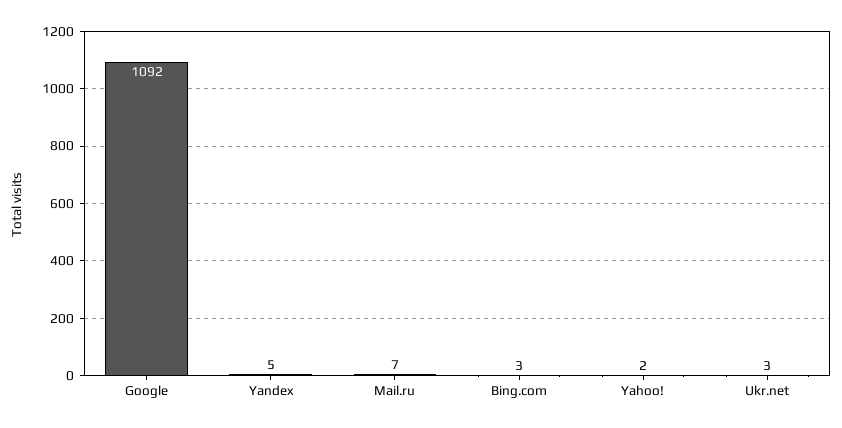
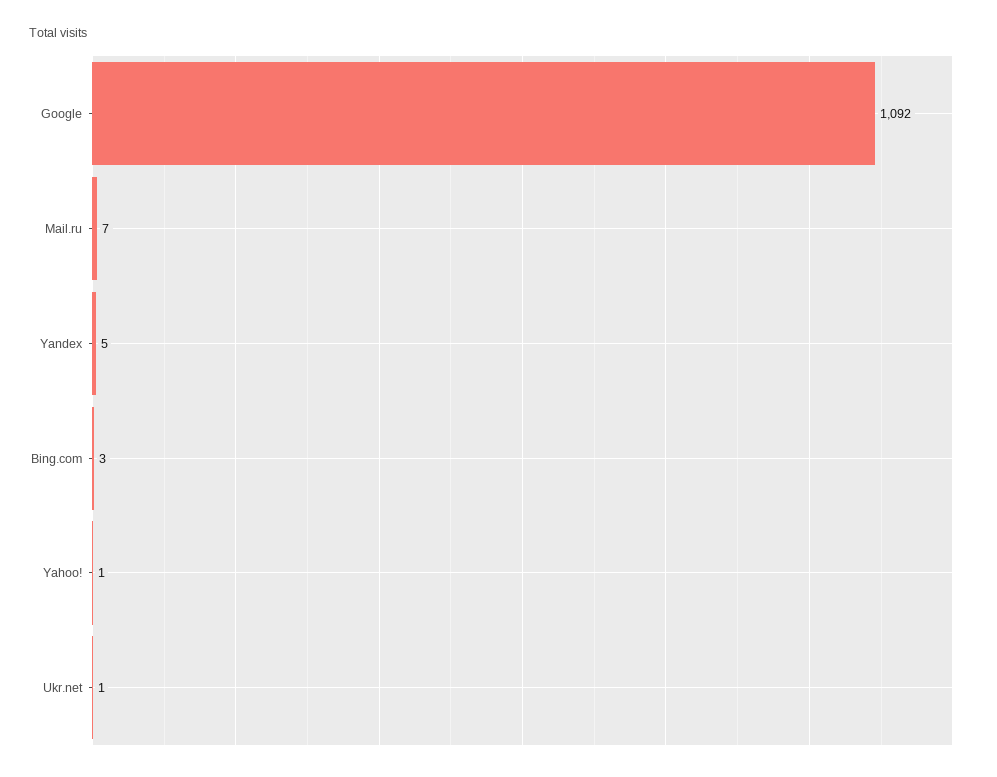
  {
    "Google": 1092,
    "Yandex": 5,
    "Mail.ru": 7,
    "Bing.com": 3,
-   "Yahoo!": 2,
+   "Yahoo!": 1,
-   "Ukr.net": 3
+   "Ukr.net": 1
  }

